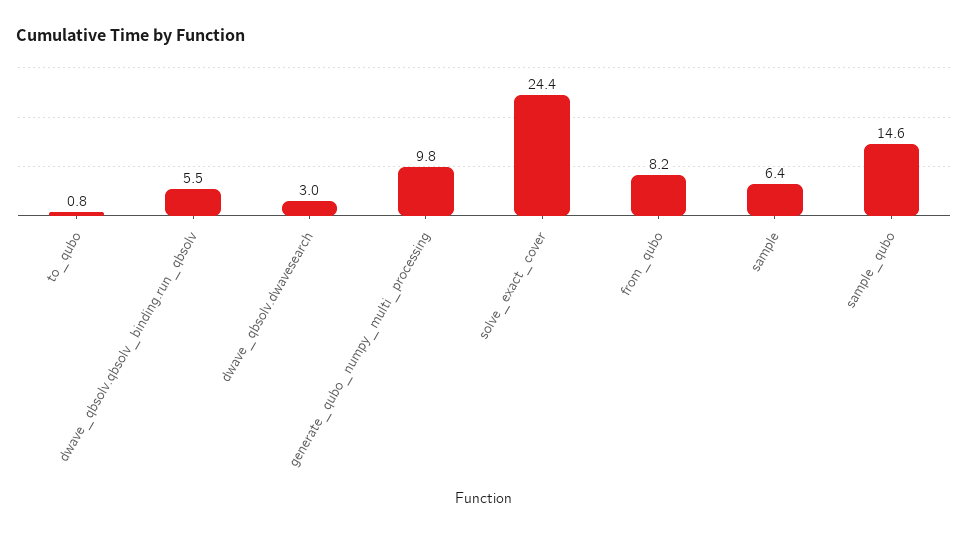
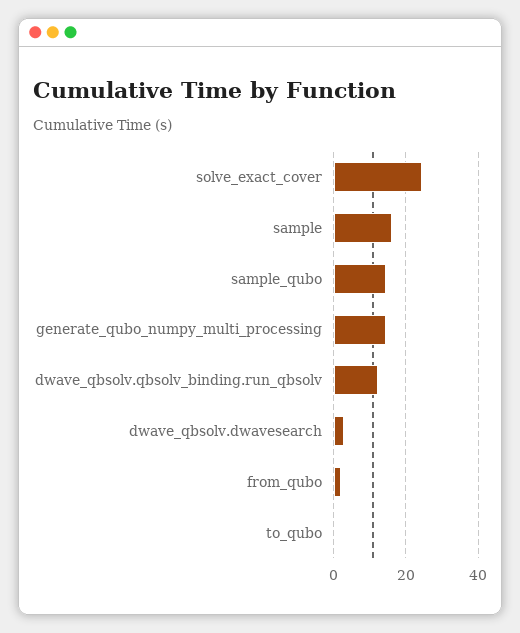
  {
    "to_qubo": 0.8,
-   "dwave_qbsolv.qbsolv_binding.run_qbsolv": 5.5,
+   "dwave_qbsolv.qbsolv_binding.run_qbsolv": 12,
    "dwave_qbsolv.dwavesearch": 3,
-   "generate_qubo_numpy_multi_processing": 9.8,
+   "generate_qubo_numpy_multi_processing": 14,
    "solve_exact_cover": 24.4,
-   "from_qubo": 8.2,
+   "from_qubo": 2,
-   "sample": 6.4,
+   "sample": 16,
    "sample_qubo": 14.6
  }

